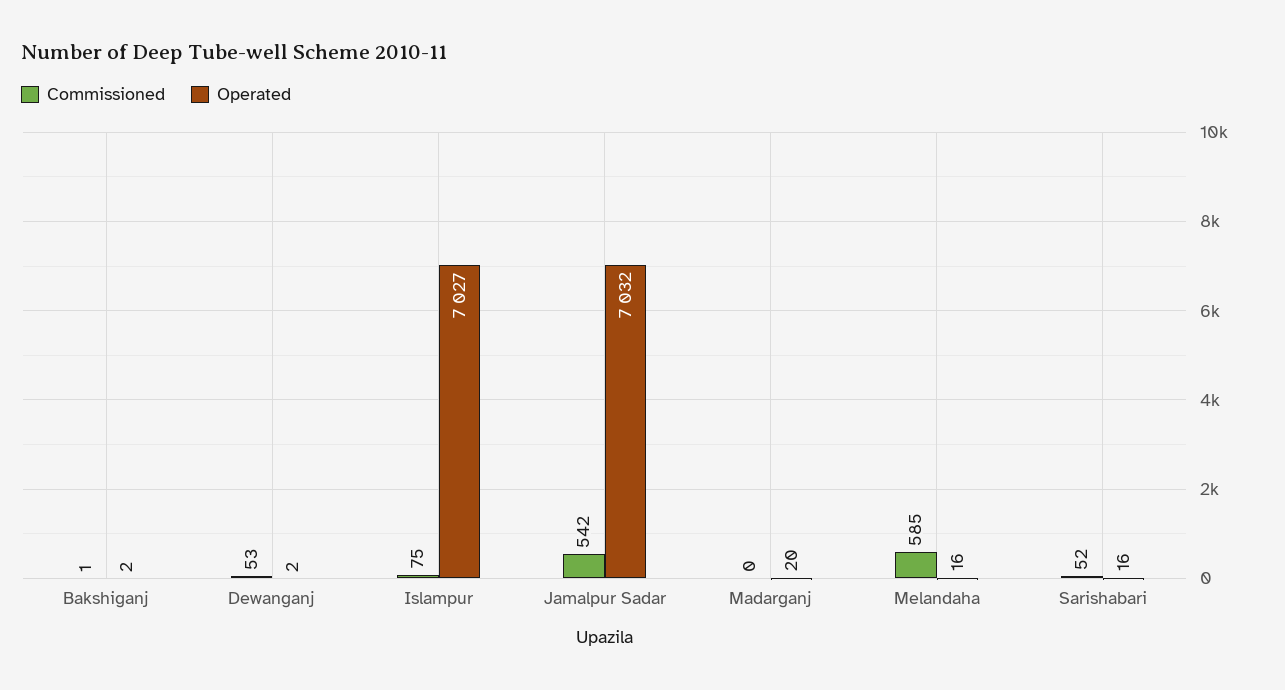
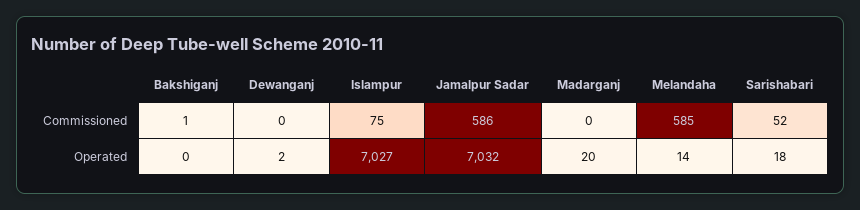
  {
    "Commissioned": {
      "Bakshiganj": 1,
-     "Dewanganj": 53,
+     "Dewanganj": 0,
      "Islampur": 75,
-     "Jamalpur Sadar": 542,
+     "Jamalpur Sadar": 586,
      "Madarganj": 0,
      "Melandaha": 585,
      "Sarishabari": 52
    },
    "Operated": {
-     "Bakshiganj": 2,
+     "Bakshiganj": 0,
      "Dewanganj": 2,
      "Islampur": 7027,
      "Jamalpur Sadar": 7032,
      "Madarganj": 20,
-     "Melandaha": 16,
+     "Melandaha": 14,
-     "Sarishabari": 16
+     "Sarishabari": 18
    }
  }

